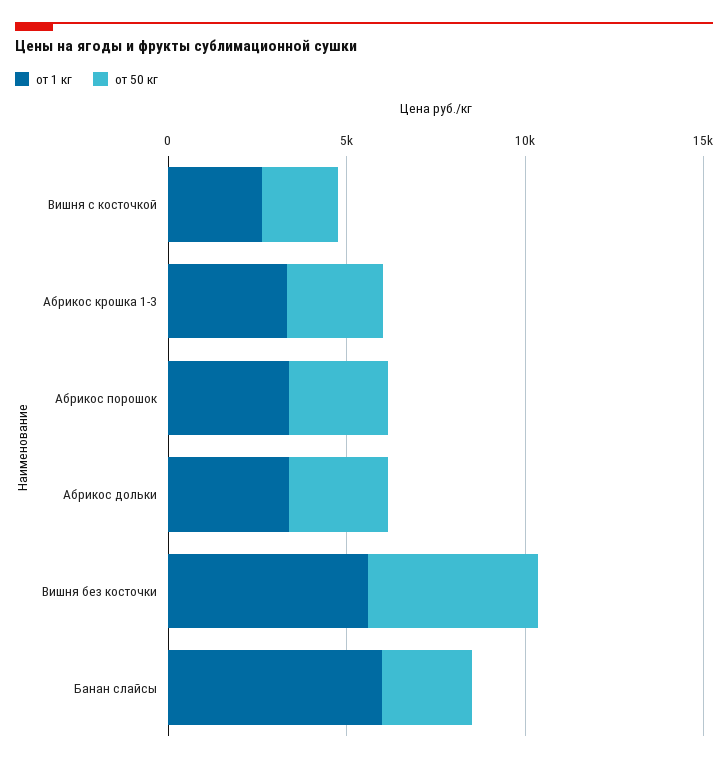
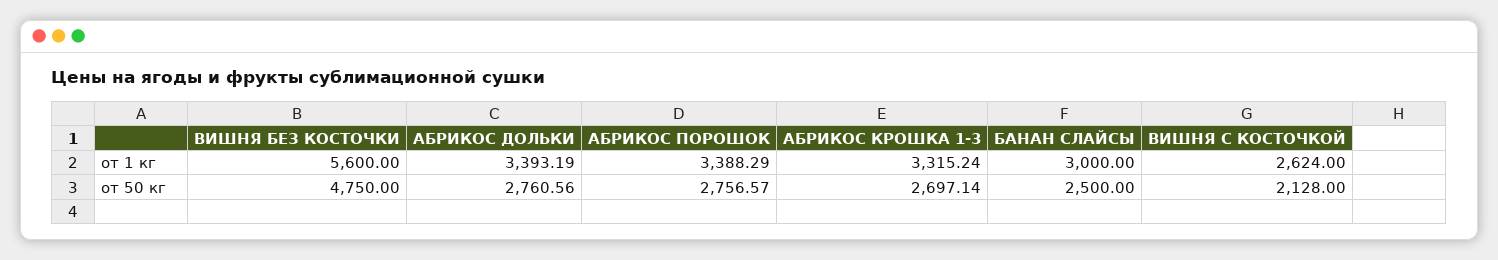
  {
    "от 1 кг": {
      "Вишня с косточкой": 2624,
      "Абрикос крошка 1-3": 3315.24,
      "Абрикос порошок": 3388.29,
      "Абрикос дольки": 3393.19,
      "Вишня без косточки": 5600,
-     "Банан слайсы": 6000
+     "Банан слайсы": 3000
    },
    "от 50 кг": {
      "Вишня с косточкой": 2128,
      "Абрикос крошка 1-3": 2697.14,
      "Абрикос порошок": 2756.57,
      "Абрикос дольки": 2760.56,
      "Вишня без косточки": 4750,
      "Банан слайсы": 2500
    }
  }

